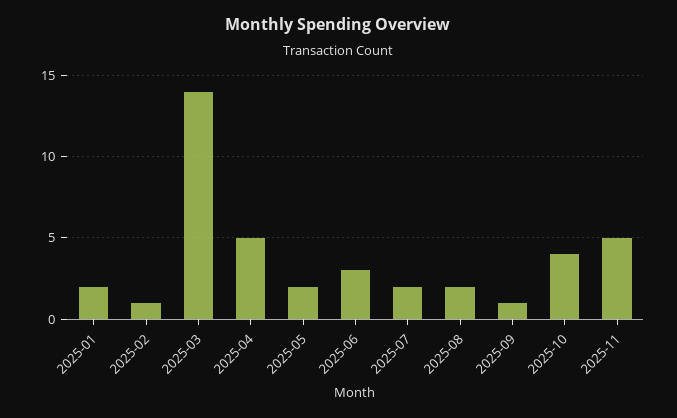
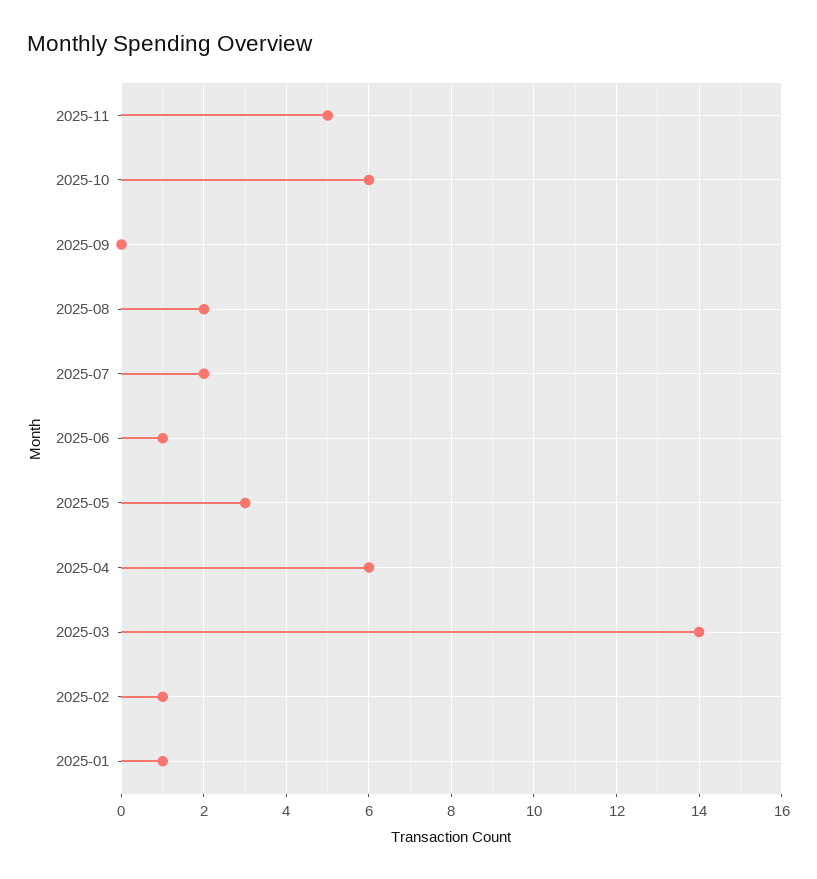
  {
-   "2025-01": 2,
+   "2025-01": 1,
    "2025-02": 1,
    "2025-03": 14,
-   "2025-04": 5,
+   "2025-04": 6,
-   "2025-05": 2,
+   "2025-05": 3,
-   "2025-06": 3,
+   "2025-06": 1,
    "2025-07": 2,
    "2025-08": 2,
-   "2025-09": 1,
+   "2025-09": 0,
-   "2025-10": 4,
+   "2025-10": 6,
    "2025-11": 5
  }

